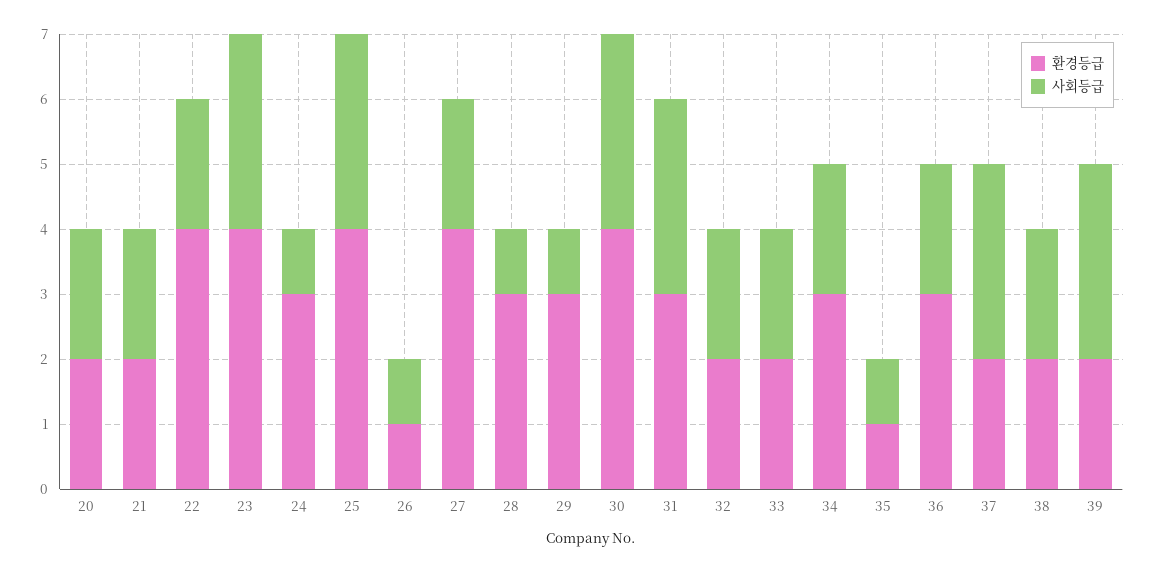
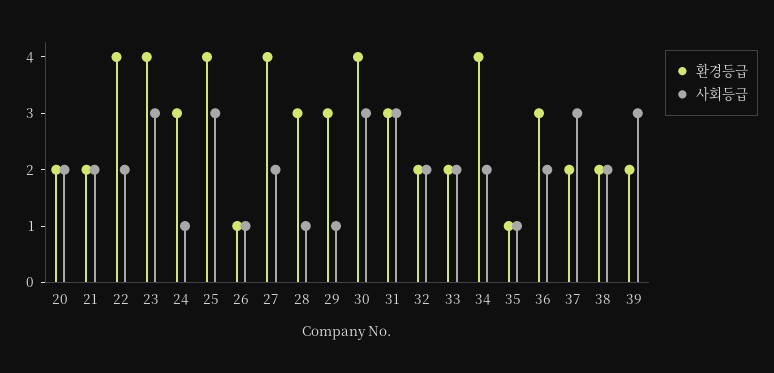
  {
    "환경등급": {
      "20": 2,
      "21": 2,
      "22": 4,
      "23": 4,
      "24": 3,
      "25": 4,
      "26": 1,
      "27": 4,
      "28": 3,
      "29": 3,
      "30": 4,
      "31": 3,
      "32": 2,
      "33": 2,
-     "34": 3,
+     "34": 4,
      "35": 1,
      "36": 3,
      "37": 2,
      "38": 2,
      "39": 2
    },
    "사회등급": {
      "20": 2,
      "21": 2,
      "22": 2,
      "23": 3,
      "24": 1,
      "25": 3,
      "26": 1,
      "27": 2,
      "28": 1,
      "29": 1,
      "30": 3,
      "31": 3,
      "32": 2,
      "33": 2,
      "34": 2,
      "35": 1,
      "36": 2,
      "37": 3,
      "38": 2,
      "39": 3
    }
  }

